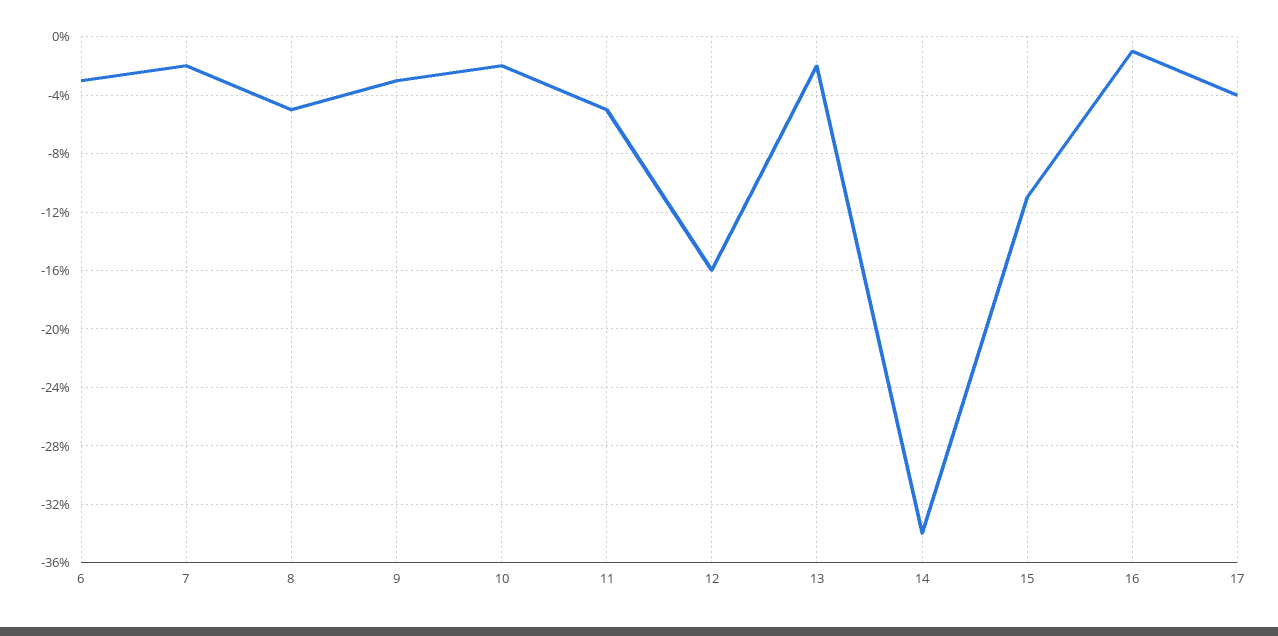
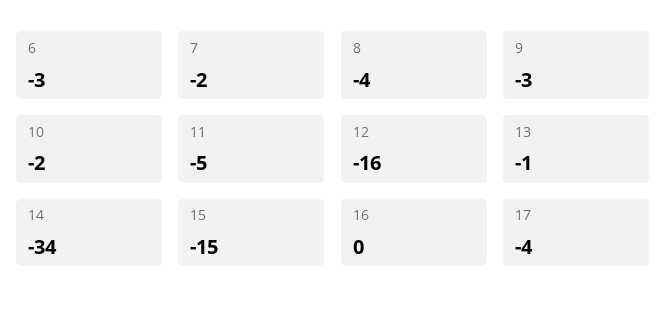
  {
    "6": -3,
    "7": -2,
-   "8": -5,
+   "8": -4,
    "9": -3,
    "10": -2,
    "11": -5,
    "12": -16,
-   "13": -2,
+   "13": -1,
    "14": -34,
-   "15": -11,
+   "15": -15,
-   "16": -1,
+   "16": 0,
    "17": -4
  }

